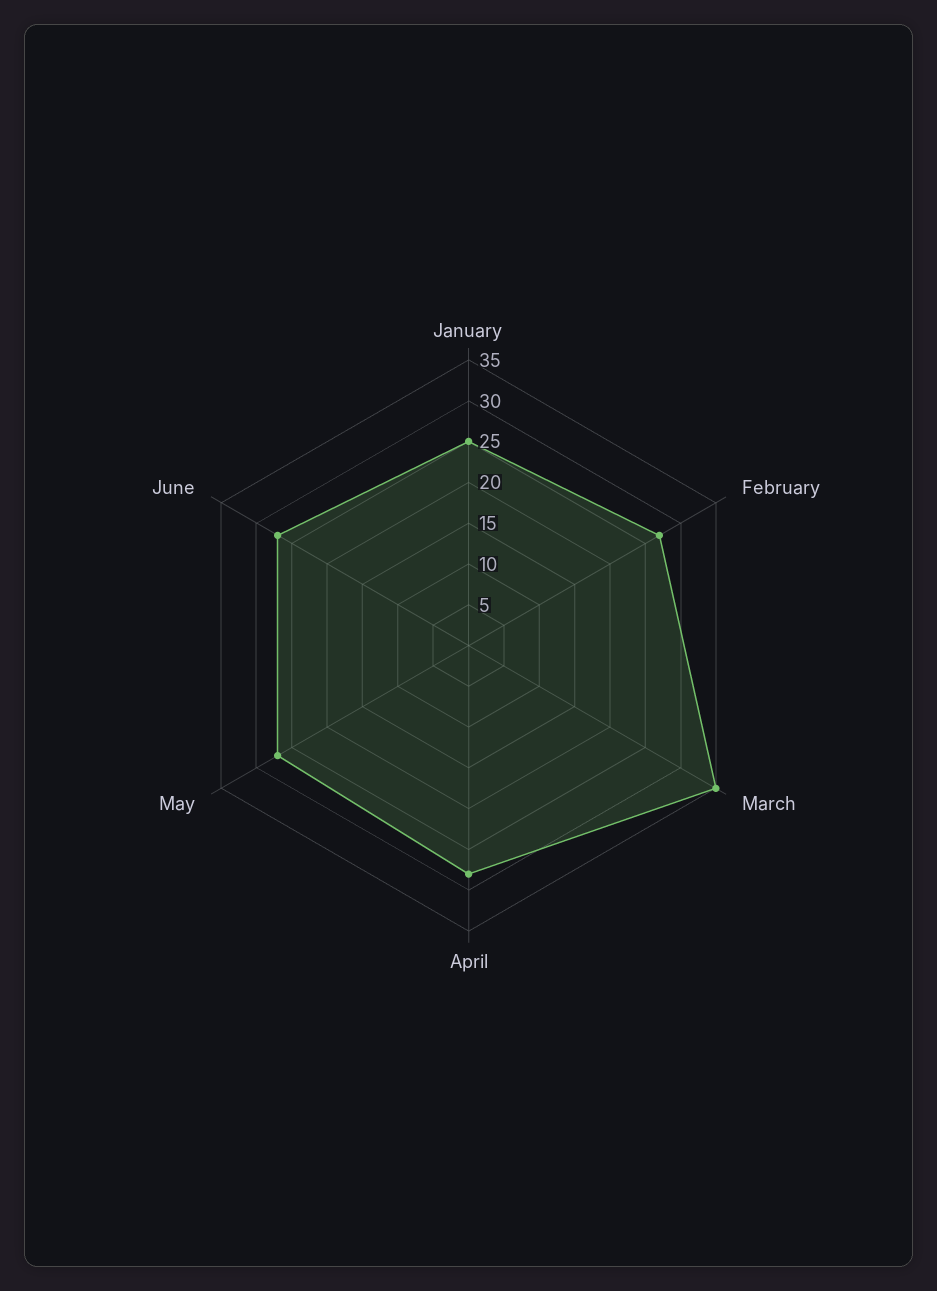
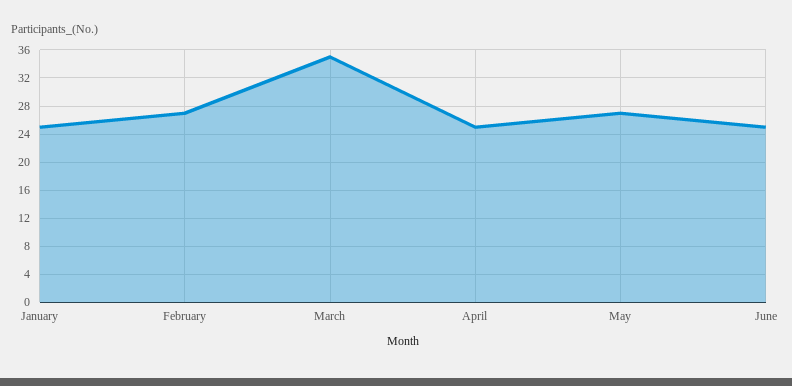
  {
    "January": 25,
    "February": 27,
    "March": 35,
-   "April": 28,
+   "April": 25,
    "May": 27,
-   "June": 27
+   "June": 25
  }

